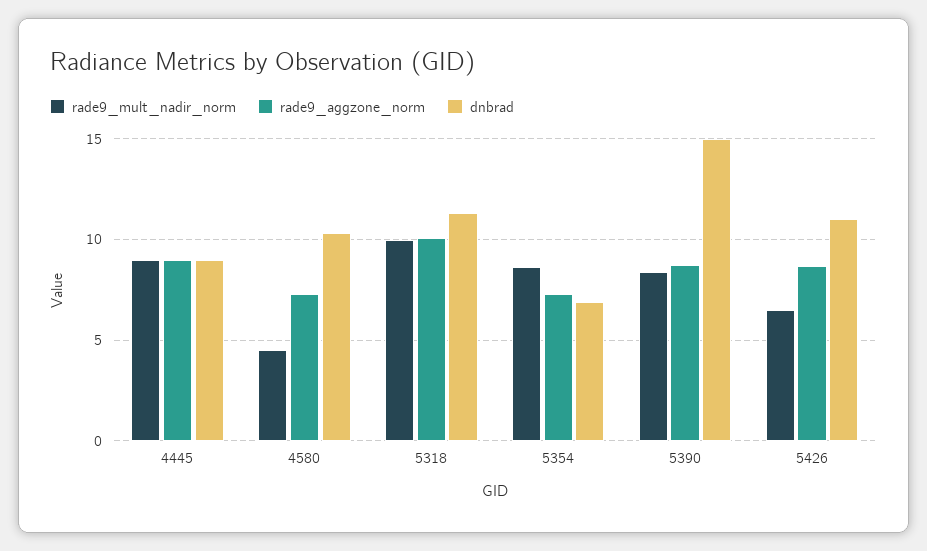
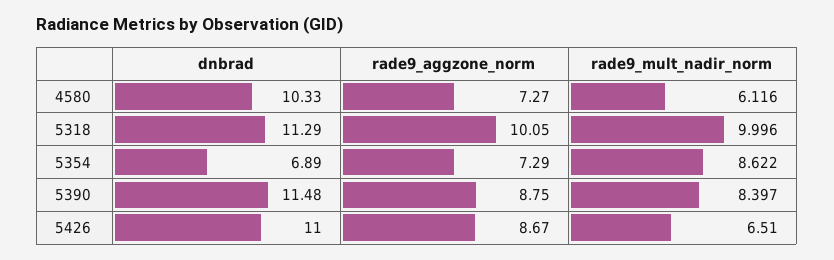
  {
    "rade9_mult_nadir_norm": {
-     "4445": 9,
-     "4580": 4.5,
+     "4580": 6.116,
      "5318": 9.996,
      "5354": 8.622,
      "5390": 8.397,
      "5426": 6.51
    },
    "rade9_aggzone_norm": {
-     "4445": 9,
      "4580": 7.27,
      "5318": 10.05,
      "5354": 7.29,
      "5390": 8.75,
      "5426": 8.67
    },
    "dnbrad": {
-     "4445": 9,
      "4580": 10.33,
      "5318": 11.29,
      "5354": 6.89,
-     "5390": 15,
+     "5390": 11.48,
      "5426": 11
    }
  }

